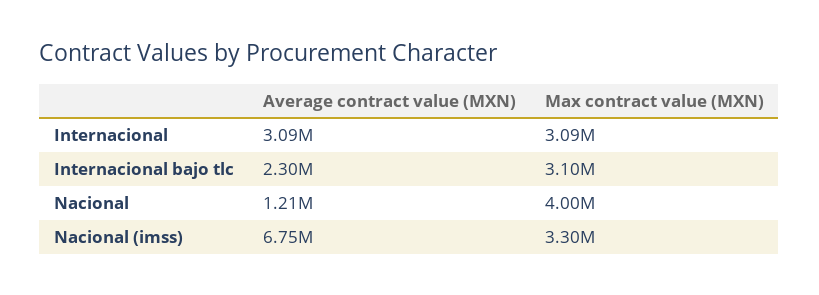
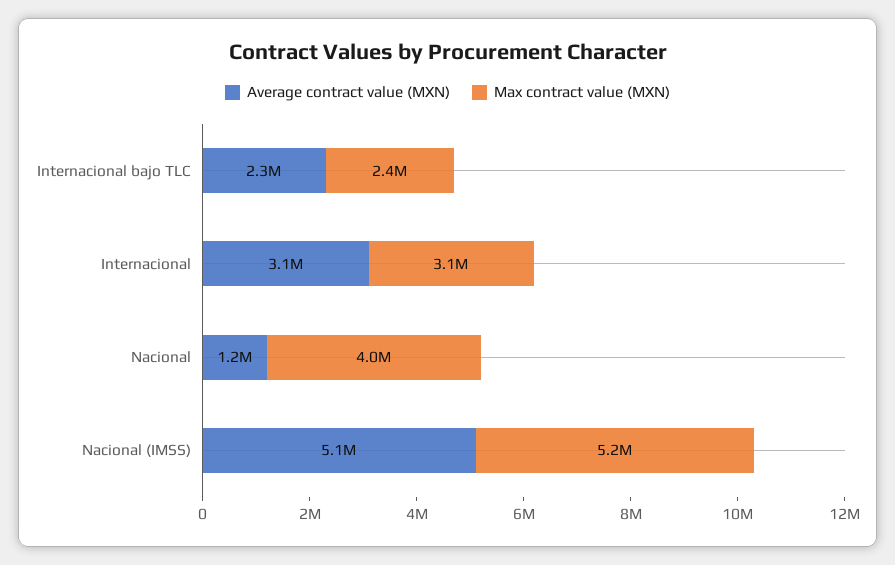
  {
    "Average contract value (MXN)": {
      "Internacional": 3090000,
      "Internacional bajo tlc": 2300000,
      "Nacional": 1210000,
-     "Nacional (imss)": 6750000
+     "Nacional (imss)": 5100000
    },
    "Max contract value (MXN)": {
      "Internacional": 3090000,
-     "Internacional bajo tlc": 3100000,
+     "Internacional bajo tlc": 2400000,
      "Nacional": 4000000,
-     "Nacional (imss)": 3300000
+     "Nacional (imss)": 5200000
    }
  }

